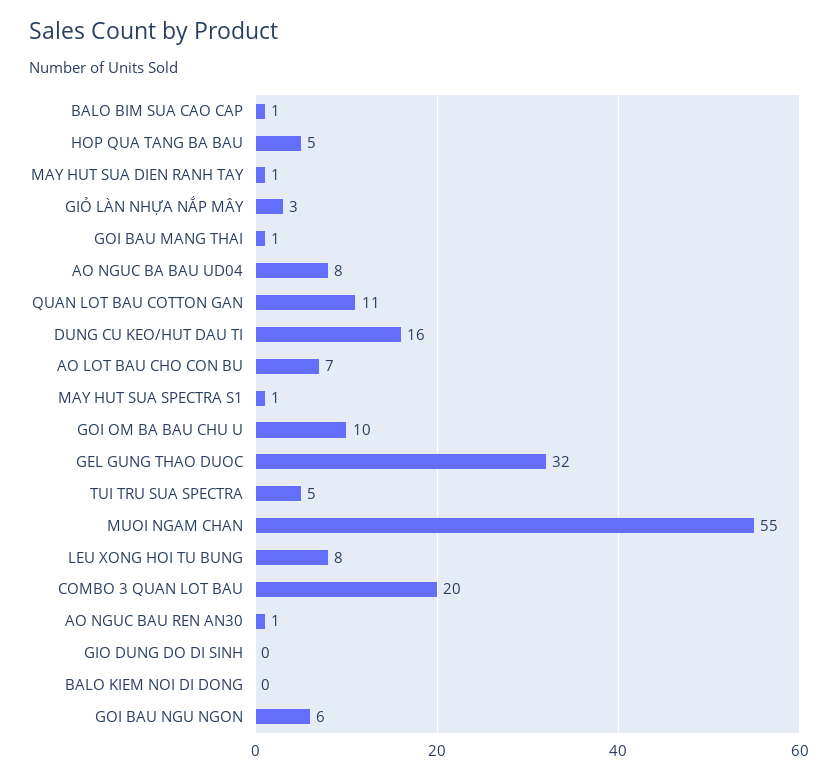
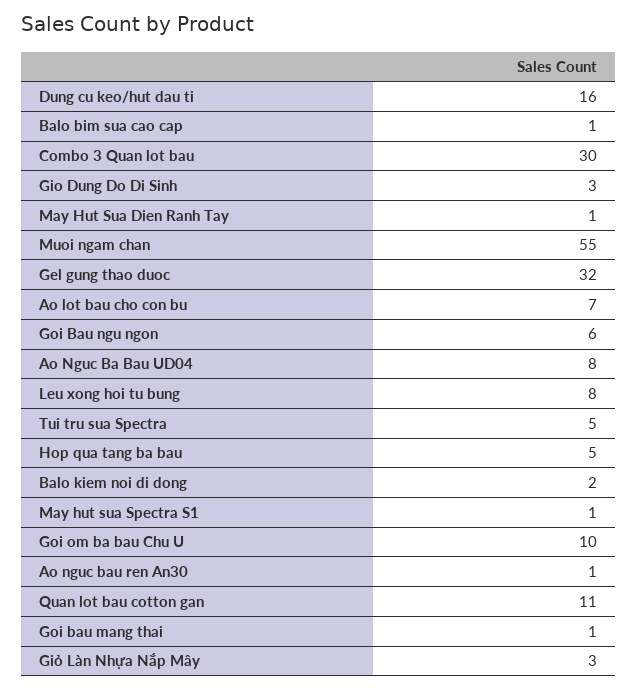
  {
    "BALO BIM SUA CAO CAP": 1,
    "HOP QUA TANG BA BAU": 5,
    "MAY HUT SUA DIEN RANH TAY": 1,
    "GIỎ LÀN NHỰA NẮP MÂY": 3,
    "GOI BAU MANG THAI": 1,
    "AO NGUC BA BAU UD04": 8,
    "QUAN LOT BAU COTTON GAN": 11,
    "DUNG CU KEO/HUT DAU TI": 16,
    "AO LOT BAU CHO CON BU": 7,
    "MAY HUT SUA SPECTRA S1": 1,
    "GOI OM BA BAU CHU U": 10,
    "GEL GUNG THAO DUOC": 32,
    "TUI TRU SUA SPECTRA": 5,
    "MUOI NGAM CHAN": 55,
    "LEU XONG HOI TU BUNG": 8,
-   "COMBO 3 QUAN LOT BAU": 20,
+   "COMBO 3 QUAN LOT BAU": 30,
    "AO NGUC BAU REN AN30": 1,
-   "GIO DUNG DO DI SINH": 0,
+   "GIO DUNG DO DI SINH": 3,
-   "BALO KIEM NOI DI DONG": 0,
+   "BALO KIEM NOI DI DONG": 2,
    "GOI BAU NGU NGON": 6
  }

